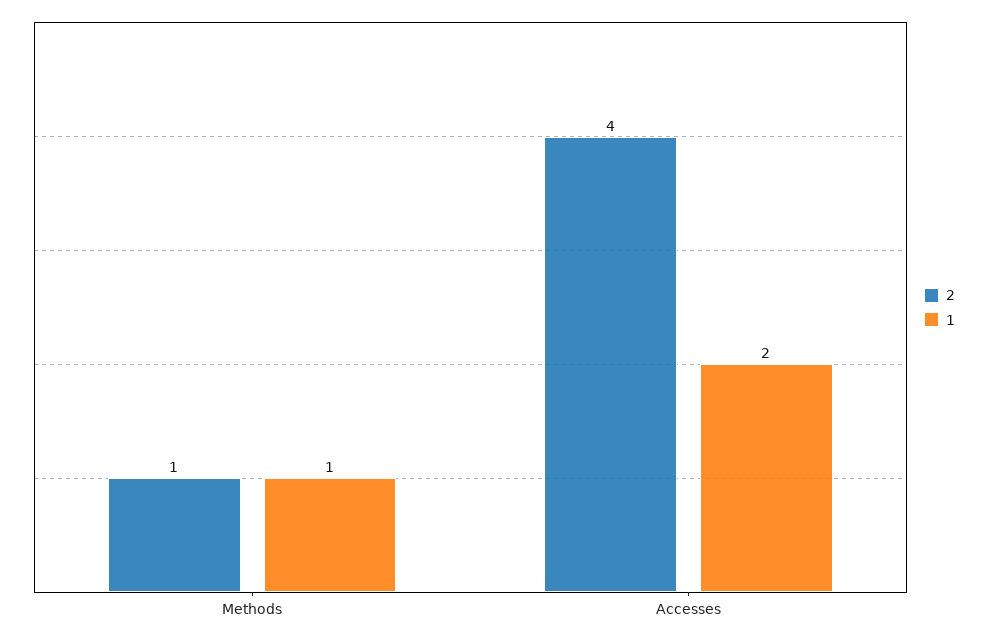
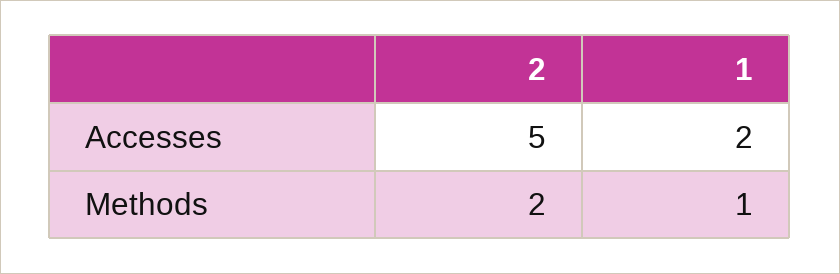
  {
    "2": {
-     "Methods": 1,
+     "Methods": 2,
-     "Accesses": 4
+     "Accesses": 5
    },
    "1": {
      "Methods": 1,
      "Accesses": 2
    }
  }

